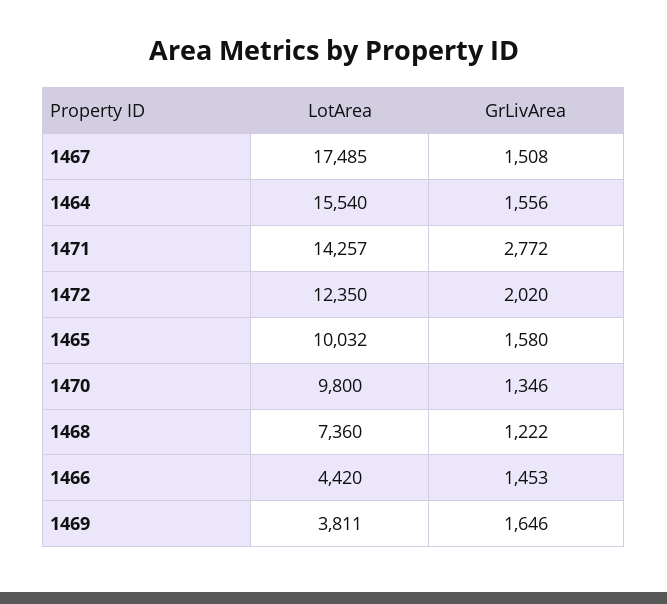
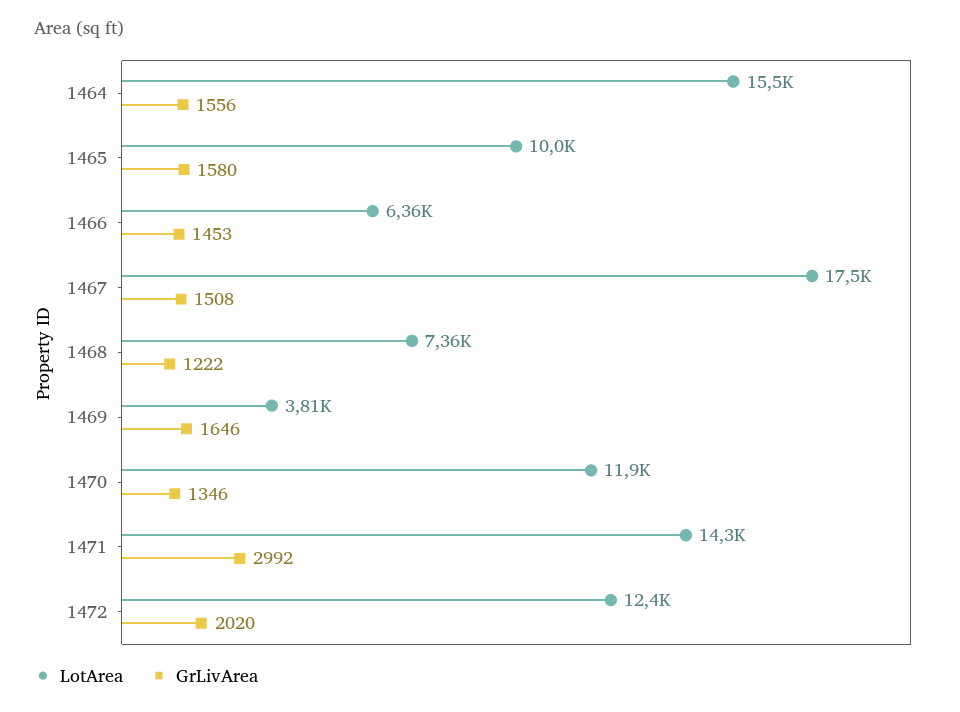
  {
    "LotArea": {
      "1467": 17485,
      "1464": 15540,
      "1471": 14257,
      "1472": 12350,
      "1465": 10032,
-     "1470": 9800,
+     "1470": 11900,
      "1468": 7360,
-     "1466": 4420,
+     "1466": 6360,
      "1469": 3811
    },
    "GrLivArea": {
      "1467": 1508,
      "1464": 1556,
-     "1471": 2772,
+     "1471": 2992,
      "1472": 2020,
      "1465": 1580,
      "1470": 1346,
      "1468": 1222,
      "1466": 1453,
      "1469": 1646
    }
  }

